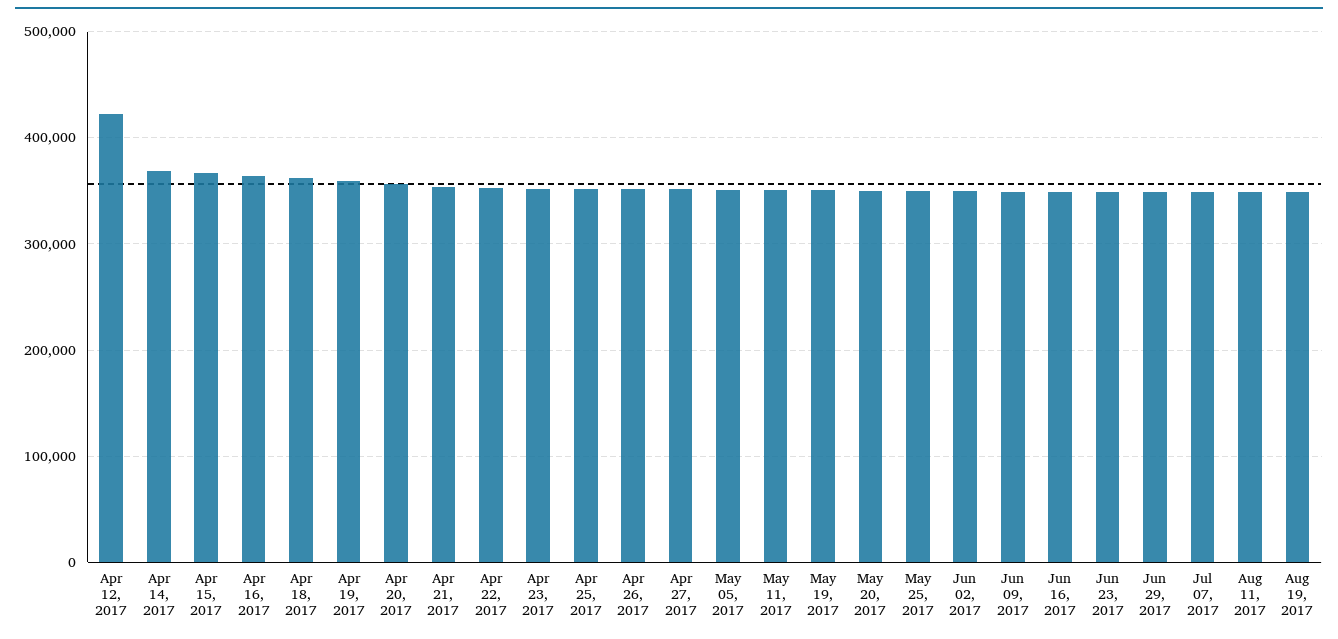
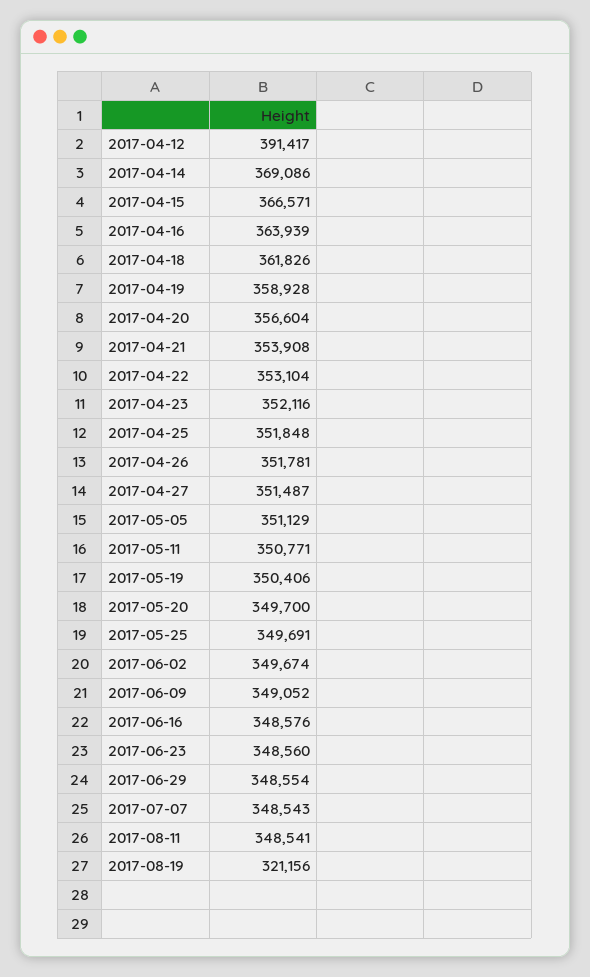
  {
-   "Apr 12, 2017": 420000,
+   "Apr 12, 2017": 391417,
    "Apr 14, 2017": 369086,
    "Apr 15, 2017": 366571,
    "Apr 16, 2017": 363939,
    "Apr 18, 2017": 361826,
    "Apr 19, 2017": 358928,
    "Apr 20, 2017": 356604,
    "Apr 21, 2017": 353908,
    "Apr 22, 2017": 353104,
    "Apr 23, 2017": 352116,
    "Apr 25, 2017": 351848,
    "Apr 26, 2017": 351781,
    "Apr 27, 2017": 351487,
    "May 05, 2017": 351129,
    "May 11, 2017": 350771,
    "May 19, 2017": 350406,
    "May 20, 2017": 349700,
    "May 25, 2017": 349691,
    "Jun 02, 2017": 349674,
    "Jun 09, 2017": 349052,
    "Jun 16, 2017": 348576,
    "Jun 23, 2017": 348560,
    "Jun 29, 2017": 348554,
    "Jul 07, 2017": 348543,
    "Aug 11, 2017": 348541,
-   "Aug 19, 2017": 350000
+   "Aug 19, 2017": 321156
  }

